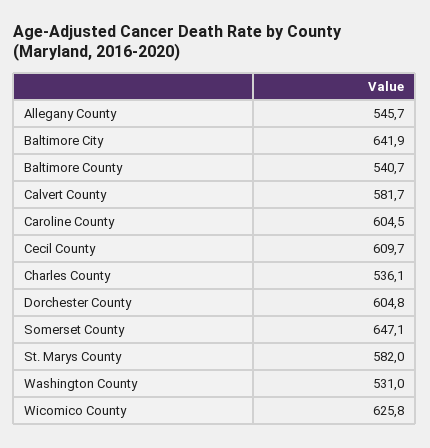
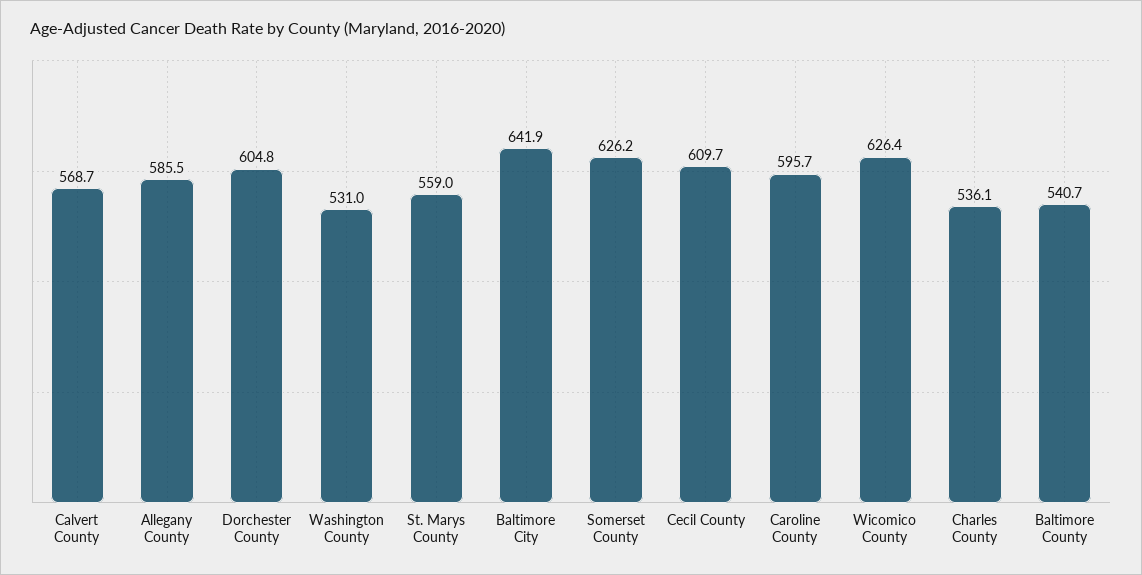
  {
-   "Allegany County": 545.7,
+   "Allegany County": 585.5,
    "Baltimore City": 641.9,
    "Baltimore County": 540.7,
-   "Calvert County": 581.7,
+   "Calvert County": 568.7,
-   "Caroline County": 604.5,
+   "Caroline County": 595.7,
    "Cecil County": 609.7,
    "Charles County": 536.1,
    "Dorchester County": 604.8,
-   "Somerset County": 647.1,
+   "Somerset County": 626.2,
-   "St. Marys County": 582,
+   "St. Marys County": 559,
    "Washington County": 531,
-   "Wicomico County": 625.8
+   "Wicomico County": 626.4
  }

